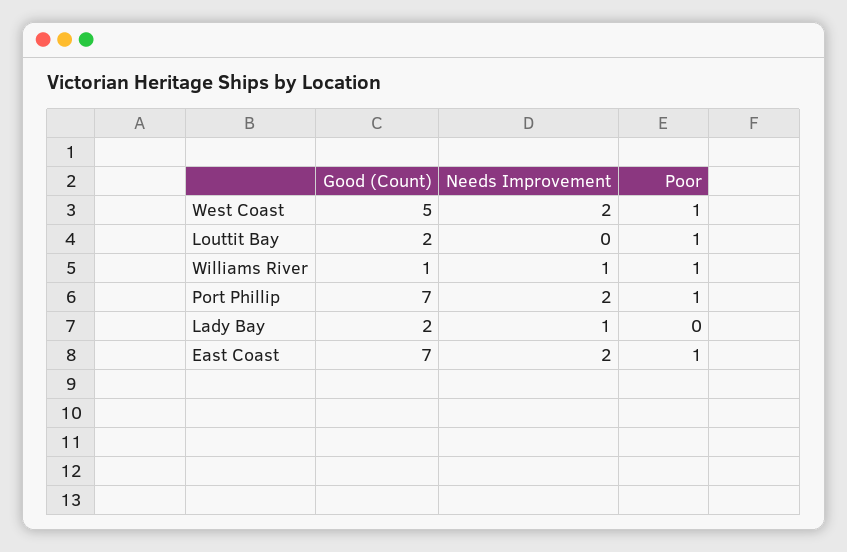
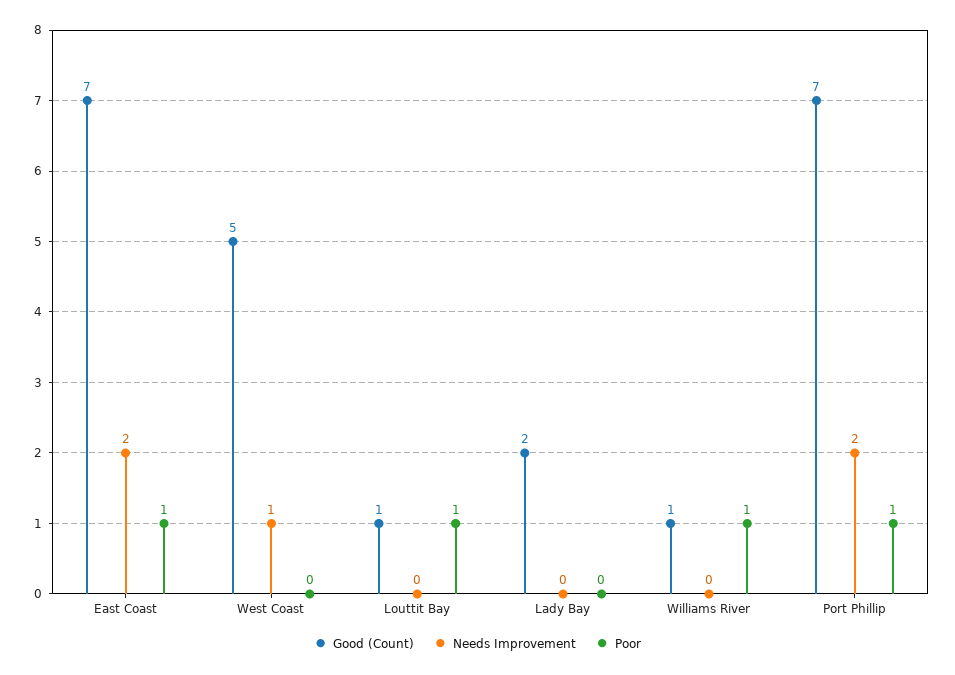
  {
    "Good (Count)": {
      "West Coast": 5,
-     "Louttit Bay": 2,
+     "Louttit Bay": 1,
      "Williams River": 1,
      "Port Phillip": 7,
      "Lady Bay": 2,
      "East Coast": 7
    },
    "Needs Improvement": {
-     "West Coast": 2,
+     "West Coast": 1,
      "Louttit Bay": 0,
-     "Williams River": 1,
+     "Williams River": 0,
      "Port Phillip": 2,
-     "Lady Bay": 1,
+     "Lady Bay": 0,
      "East Coast": 2
    },
    "Poor": {
-     "West Coast": 1,
+     "West Coast": 0,
      "Louttit Bay": 1,
      "Williams River": 1,
      "Port Phillip": 1,
      "Lady Bay": 0,
      "East Coast": 1
    }
  }

